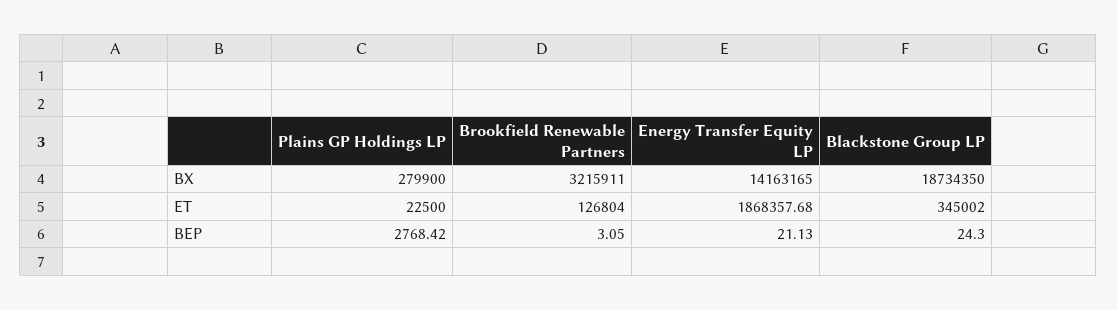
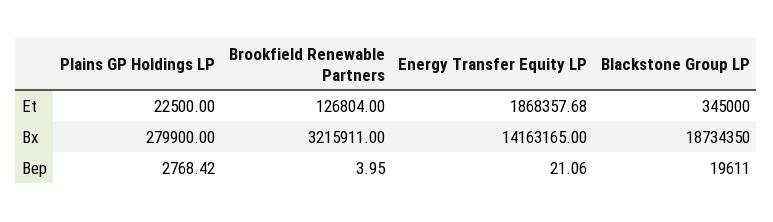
  {
    "Plains GP Holdings LP": {
      "BX": 279900,
      "ET": 22500,
      "BEP": 2768.42
    },
    "Brookfield Renewable Partners": {
      "BX": 3215911,
      "ET": 126804,
-     "BEP": 3.05
+     "BEP": 3.95
    },
    "Energy Transfer Equity LP": {
      "BX": 14163165,
      "ET": 1868357.68,
-     "BEP": 21.13
+     "BEP": 21.06
    },
    "Blackstone Group LP": {
      "BX": 18734350,
-     "ET": 345002,
+     "ET": 345000,
-     "BEP": 24.3
+     "BEP": 19611
    }
  }

